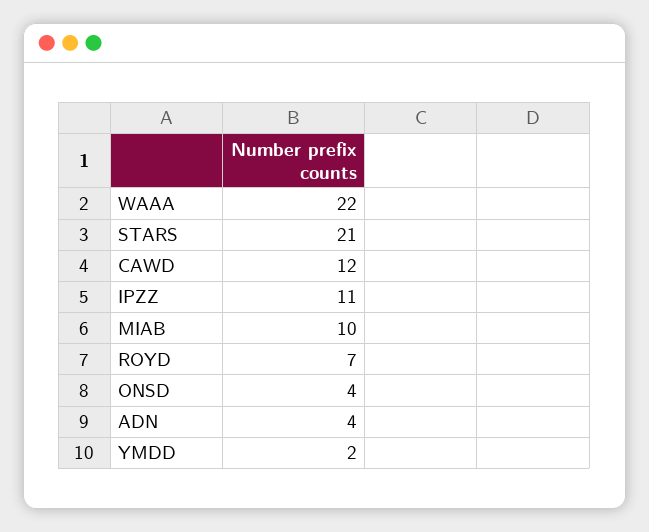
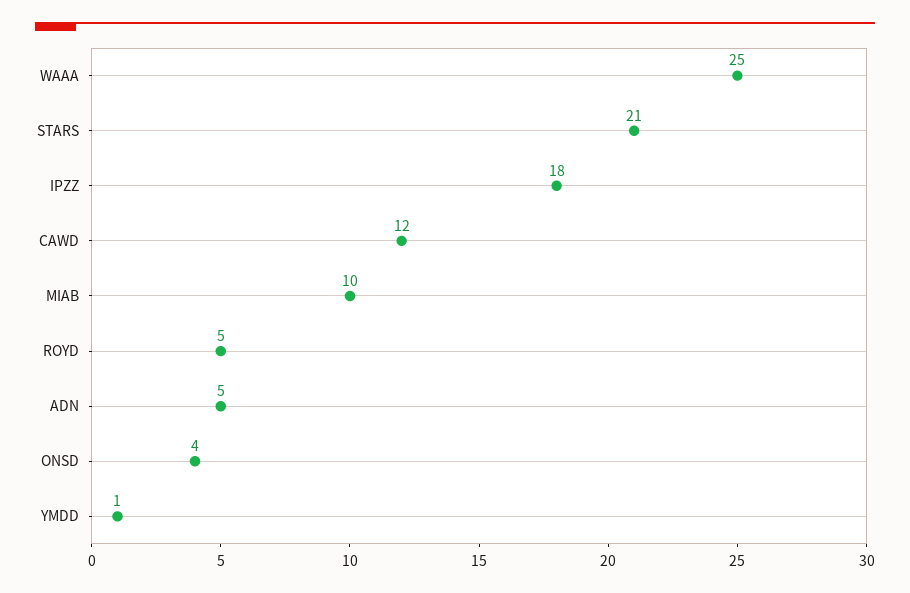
  {
-   "WAAA": 22,
+   "WAAA": 25,
    "STARS": 21,
    "CAWD": 12,
-   "IPZZ": 11,
+   "IPZZ": 18,
    "MIAB": 10,
-   "ROYD": 7,
+   "ROYD": 5,
    "ONSD": 4,
-   "ADN": 4,
+   "ADN": 5,
-   "YMDD": 2
+   "YMDD": 1
  }

